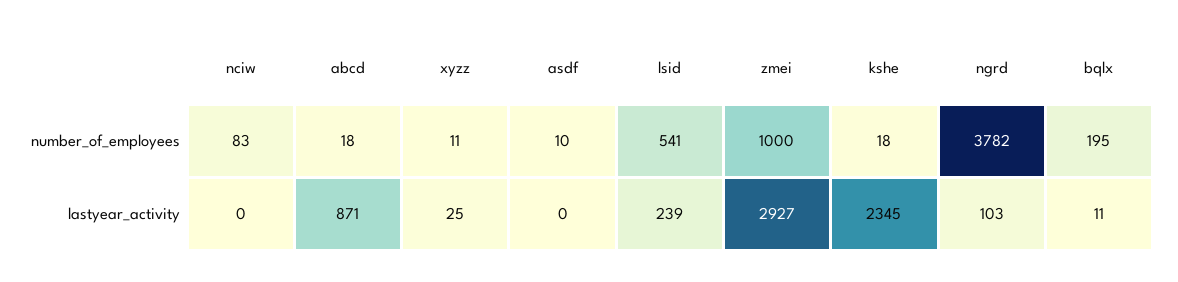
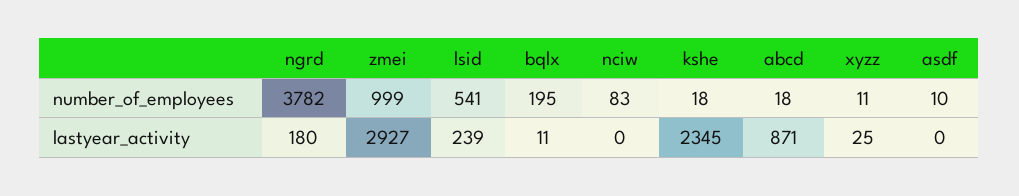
  {
    "nciw": {
      "number_of_employees": 83,
      "lastyear_activity": 0
    },
    "abcd": {
      "number_of_employees": 18,
      "lastyear_activity": 871
    },
    "xyzz": {
      "number_of_employees": 11,
      "lastyear_activity": 25
    },
    "asdf": {
      "number_of_employees": 10,
      "lastyear_activity": 0
    },
    "lsid": {
      "number_of_employees": 541,
      "lastyear_activity": 239
    },
    "zmei": {
-     "number_of_employees": 1000,
+     "number_of_employees": 999,
      "lastyear_activity": 2927
    },
    "kshe": {
      "number_of_employees": 18,
      "lastyear_activity": 2345
    },
    "ngrd": {
      "number_of_employees": 3782,
-     "lastyear_activity": 103
+     "lastyear_activity": 180
    },
    "bqlx": {
      "number_of_employees": 195,
      "lastyear_activity": 11
    }
  }

